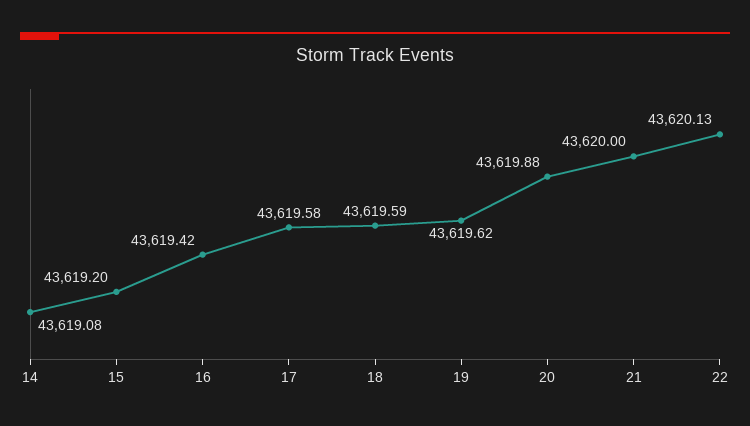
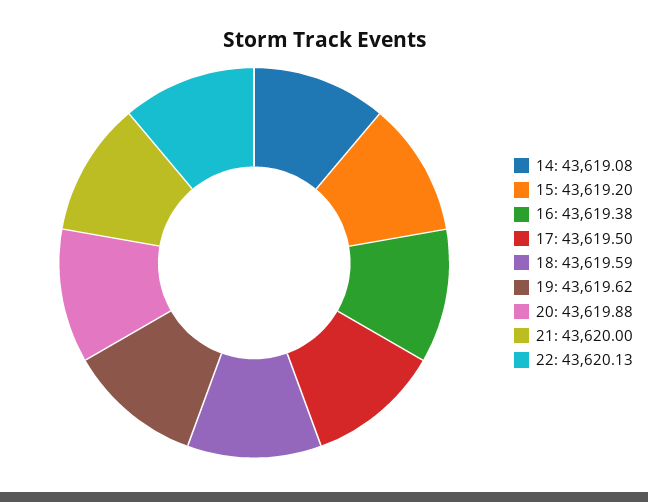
  {
    "14": 43619.08,
    "15": 43619.2,
-   "16": 43619.42,
+   "16": 43619.38,
-   "17": 43619.58,
+   "17": 43619.5,
    "18": 43619.59,
    "19": 43619.62,
    "20": 43619.88,
    "21": 43620,
    "22": 43620.13
  }

